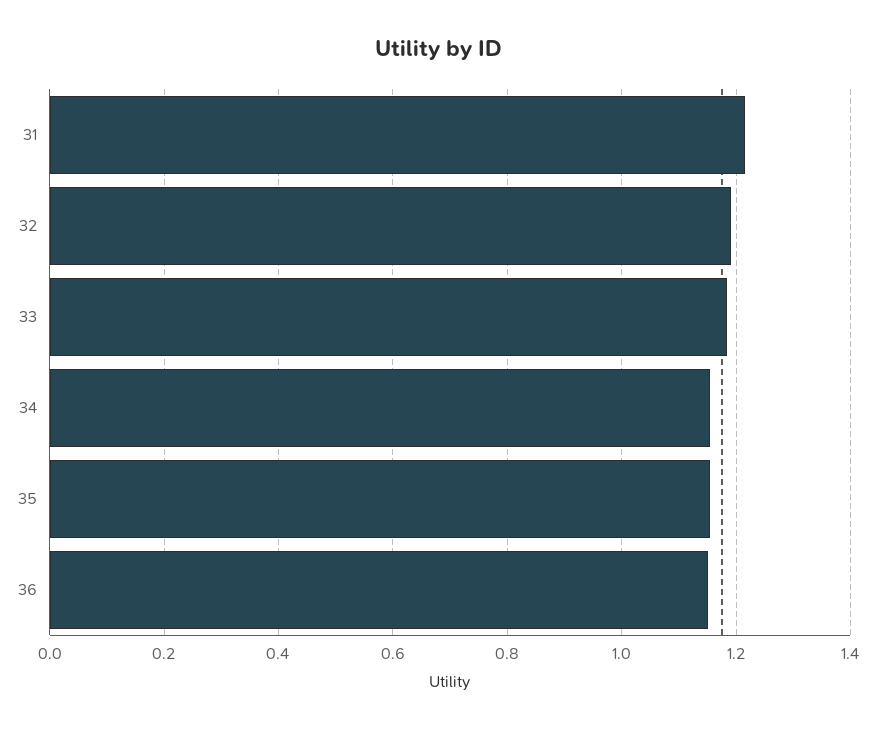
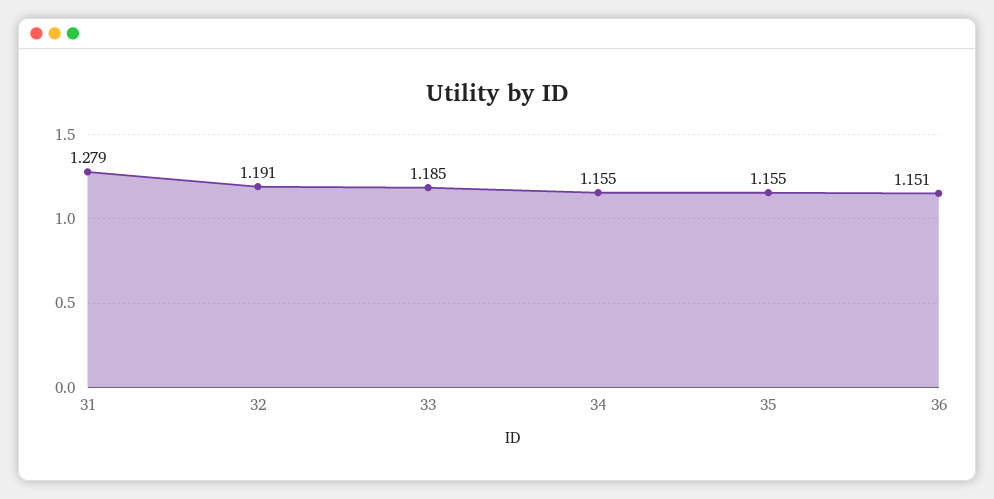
  {
-   "31": 1.22,
+   "31": 1.279,
    "32": 1.191,
    "33": 1.185,
    "34": 1.155,
    "35": 1.155,
    "36": 1.151
  }

